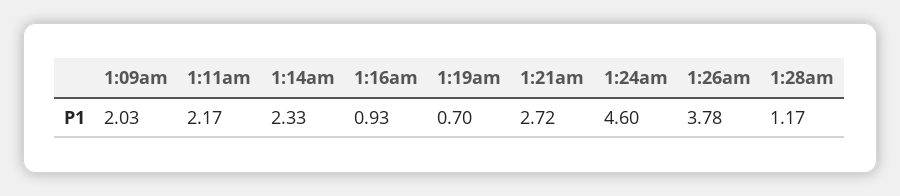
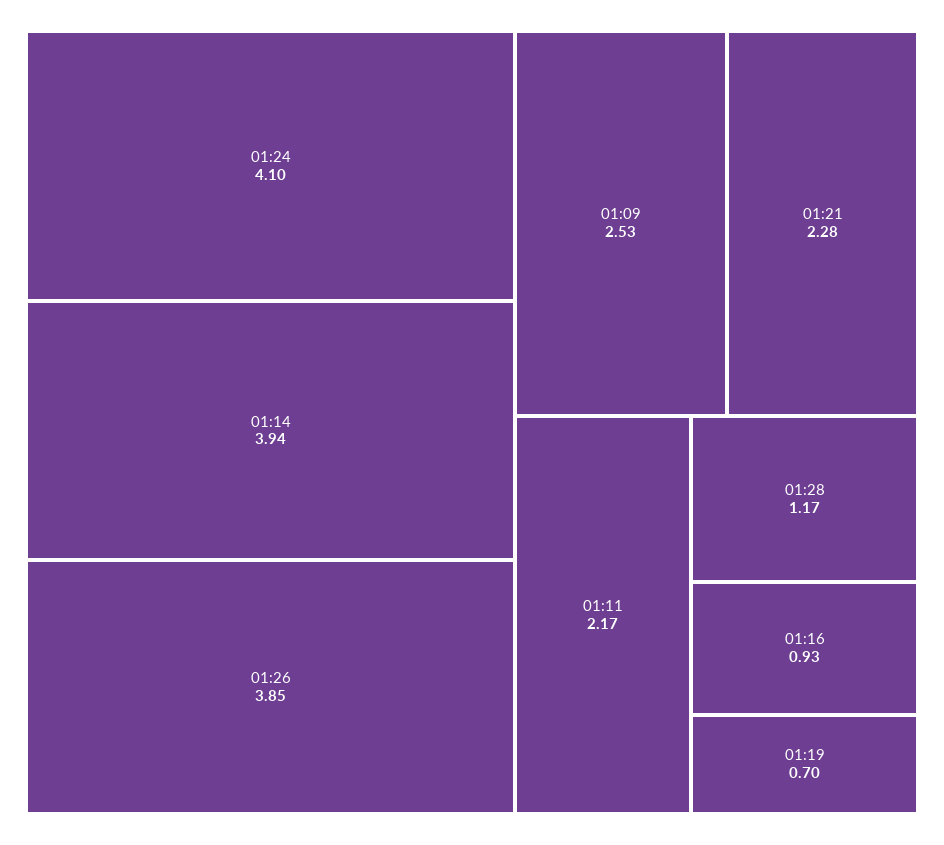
  {
-   "1:09am": 2.03,
+   "1:09am": 2.53,
    "1:11am": 2.17,
-   "1:14am": 2.33,
+   "1:14am": 3.94,
    "1:16am": 0.93,
    "1:19am": 0.7,
-   "1:21am": 2.72,
+   "1:21am": 2.28,
-   "1:24am": 4.6,
+   "1:24am": 4.1,
-   "1:26am": 3.78,
+   "1:26am": 3.85,
    "1:28am": 1.17
  }

